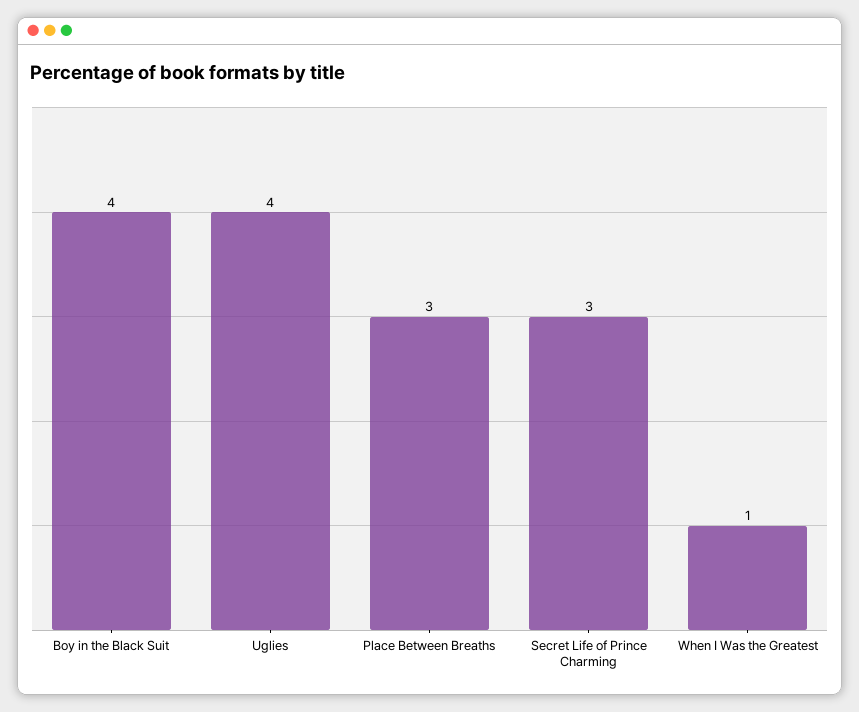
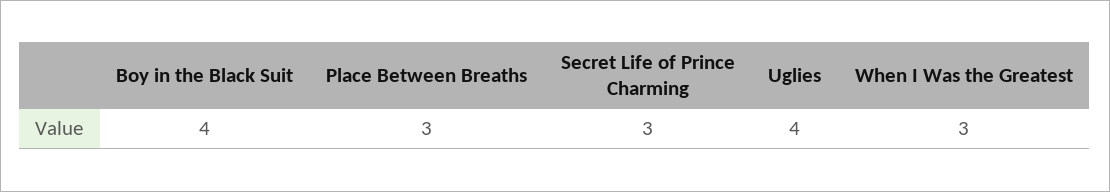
  {
    "Boy in the Black Suit": 4,
    "Uglies": 4,
    "Place Between Breaths": 3,
    "Secret Life of Prince Charming": 3,
-   "When I Was the Greatest": 1
+   "When I Was the Greatest": 3
  }

